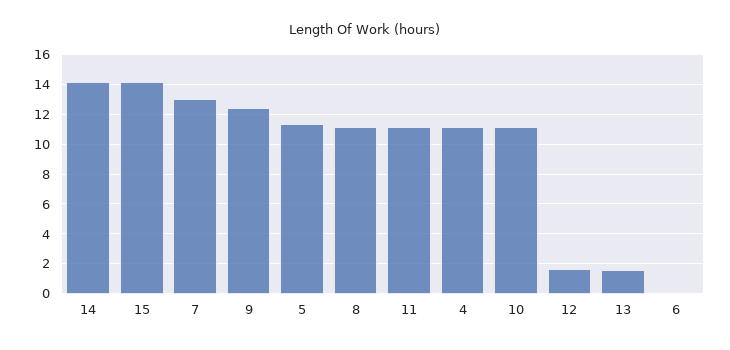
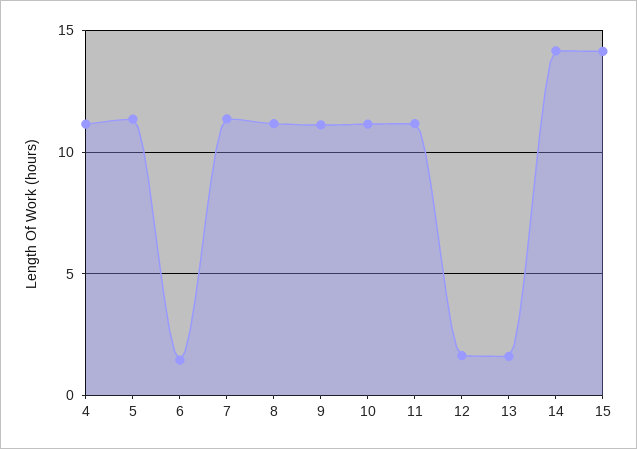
  {
    "14": 14,
    "15": 14,
-   "7": 13,
+   "7": 11.5,
-   "9": 12.5,
+   "9": 11,
    "5": 11.5,
    "8": 11,
    "11": 11,
    "4": 11,
    "10": 11,
    "12": 1.5,
    "13": 1.5,
-   "6": 0
+   "6": 1.5
  }

